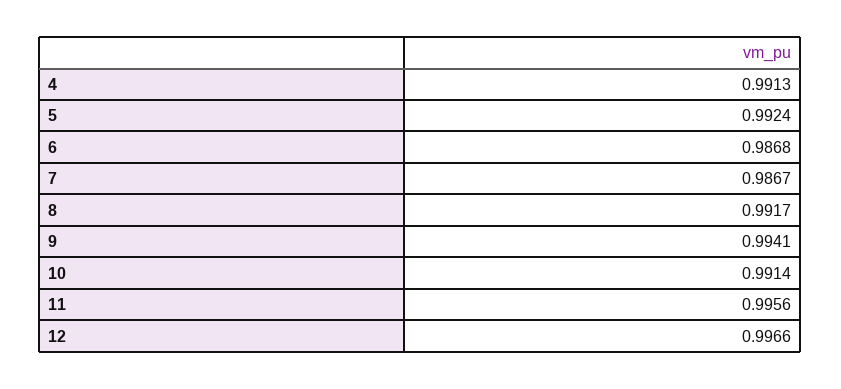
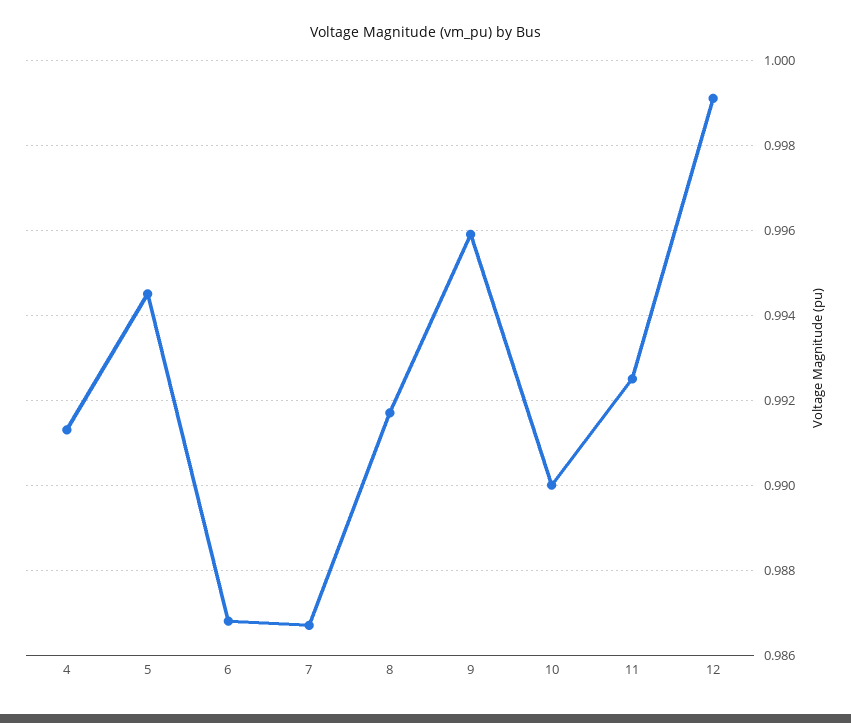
  {
    "4": 0.9913,
-   "5": 0.9924,
+   "5": 0.9945,
    "6": 0.9868,
    "7": 0.9867,
    "8": 0.9917,
-   "9": 0.9941,
+   "9": 0.996,
-   "10": 0.9914,
+   "10": 0.99,
-   "11": 0.9956,
+   "11": 0.9925,
-   "12": 0.9966
+   "12": 0.999
  }

